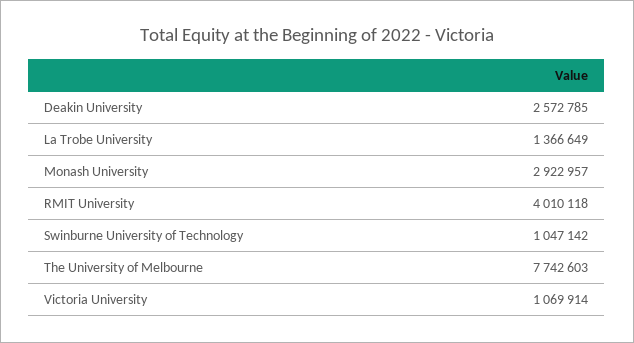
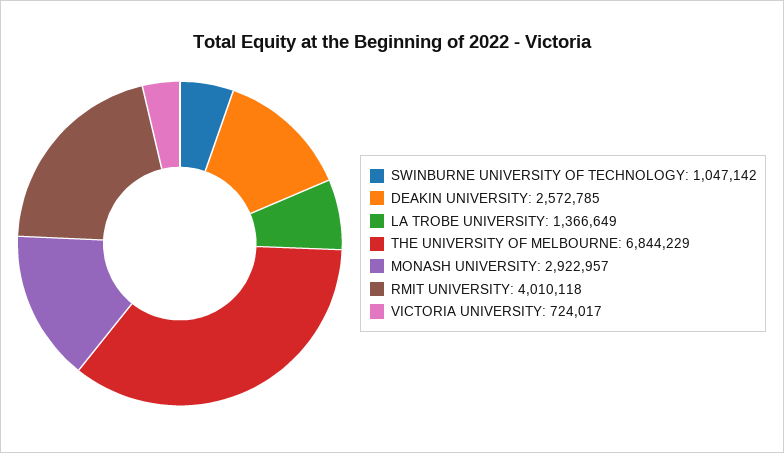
  {
    "Deakin University": 2572785,
    "La Trobe University": 1366649,
    "Monash University": 2922957,
    "RMIT University": 4010118,
    "Swinburne University of Technology": 1047142,
-   "The University of Melbourne": 7742603,
+   "The University of Melbourne": 6844229,
-   "Victoria University": 1069914
+   "Victoria University": 724017
  }

